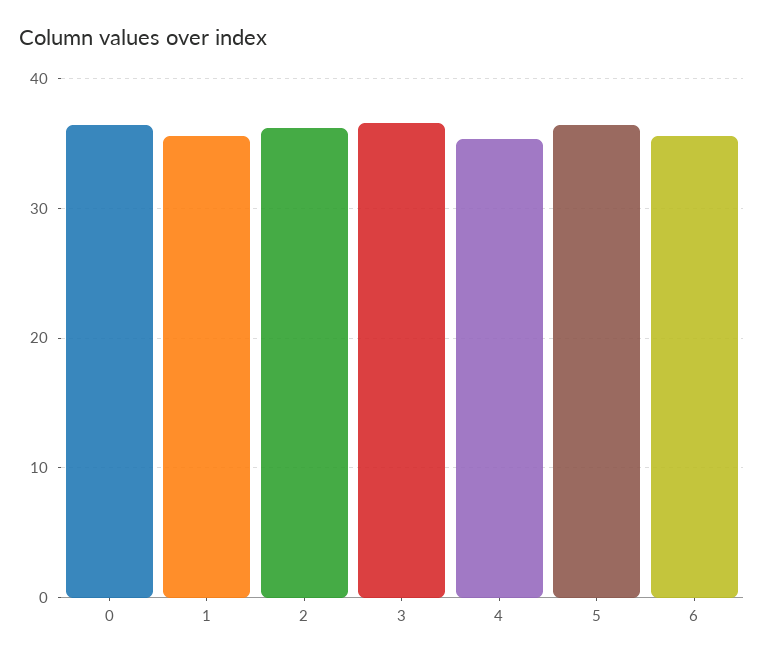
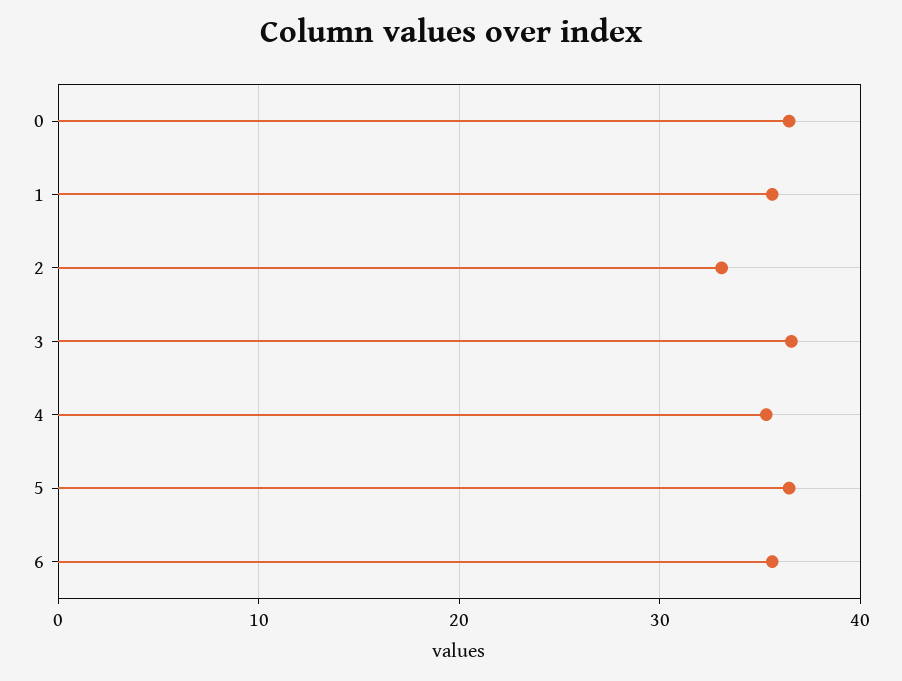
  {
    "0": 36,
    "1": 36,
-   "2": 36,
+   "2": 33,
    "3": 37,
    "4": 35,
    "5": 36,
    "6": 36
  }

